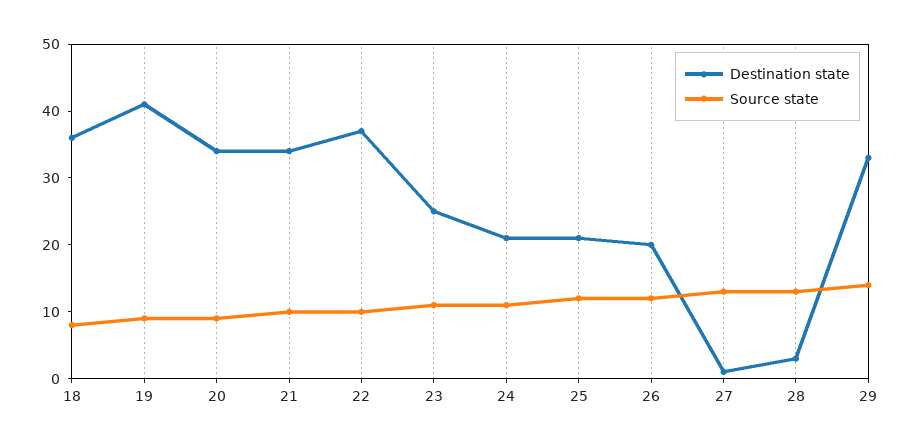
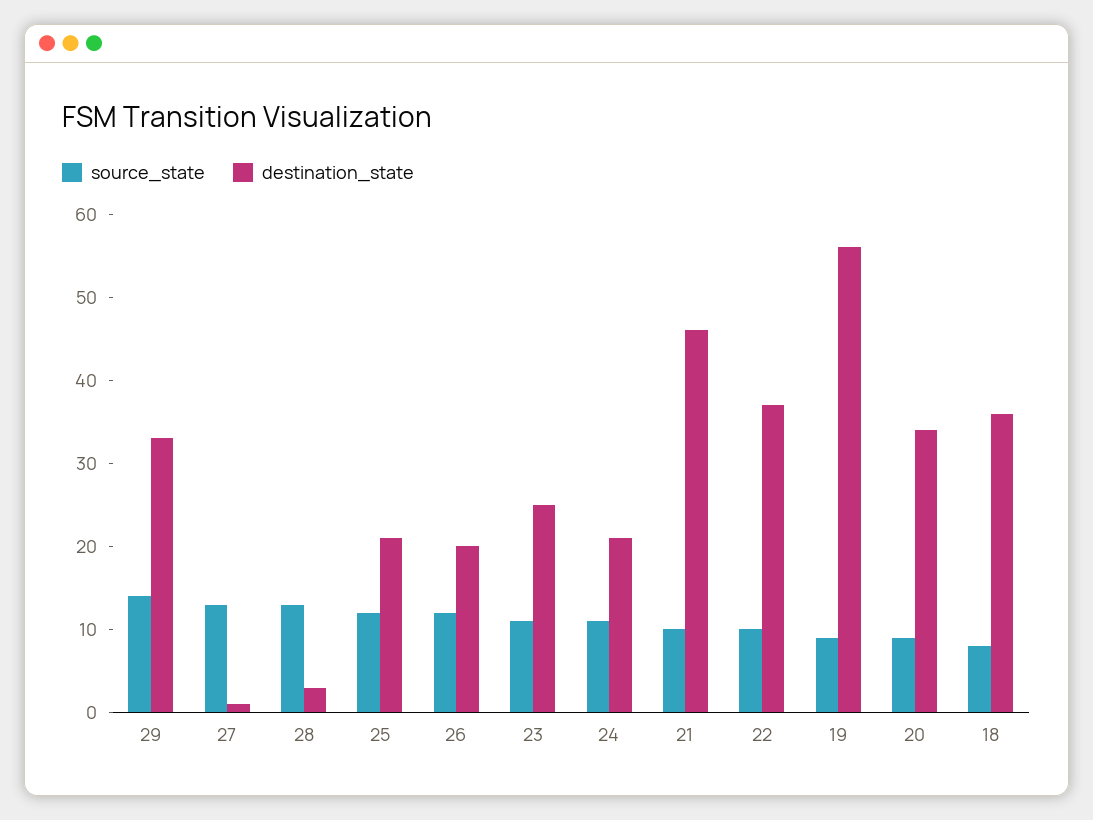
  {
    "Destination state": {
      "18": 36,
-     "19": 40,
+     "19": 56,
      "20": 34,
-     "21": 35,
+     "21": 46,
      "22": 37,
      "23": 25,
      "24": 21,
      "25": 21,
      "26": 20,
      "27": 1,
      "28": 3,
      "29": 33
    },
    "Source state": {
      "18": 8,
      "19": 9,
      "20": 9,
      "21": 10,
      "22": 10,
      "23": 11,
      "24": 11,
      "25": 12,
      "26": 12,
      "27": 13,
      "28": 13,
      "29": 14
    }
  }

